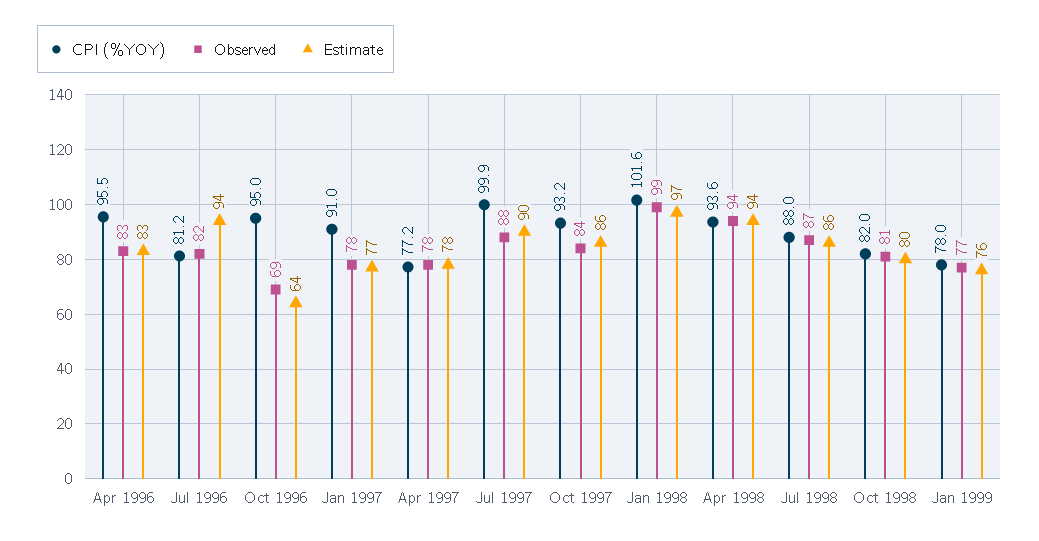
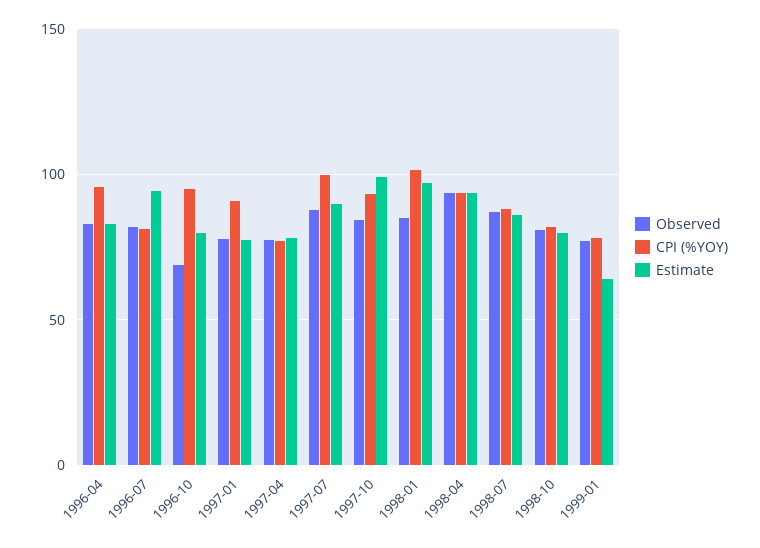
  {
    "CPI (%YOY)": {
      "Apr 1996": 95.5,
      "Jul 1996": 81.2,
      "Oct 1996": 95,
      "Jan 1997": 91,
      "Apr 1997": 77.2,
      "Jul 1997": 99.9,
      "Oct 1997": 93.2,
      "Jan 1998": 101.6,
      "Apr 1998": 93.6,
      "Jul 1998": 88,
      "Oct 1998": 82,
      "Jan 1999": 78
    },
    "Observed": {
      "Apr 1996": 83,
      "Jul 1996": 82,
      "Oct 1996": 69,
      "Jan 1997": 78,
      "Apr 1997": 78,
      "Jul 1997": 88,
      "Oct 1997": 84,
-     "Jan 1998": 99,
+     "Jan 1998": 85,
      "Apr 1998": 94,
      "Jul 1998": 87,
      "Oct 1998": 81,
      "Jan 1999": 77
    },
    "Estimate": {
      "Apr 1996": 83,
      "Jul 1996": 94,
-     "Oct 1996": 64,
+     "Oct 1996": 80,
      "Jan 1997": 77,
      "Apr 1997": 78,
      "Jul 1997": 90,
-     "Oct 1997": 86,
+     "Oct 1997": 100,
      "Jan 1998": 97,
      "Apr 1998": 94,
      "Jul 1998": 86,
      "Oct 1998": 80,
-     "Jan 1999": 76
+     "Jan 1999": 65
    }
  }

